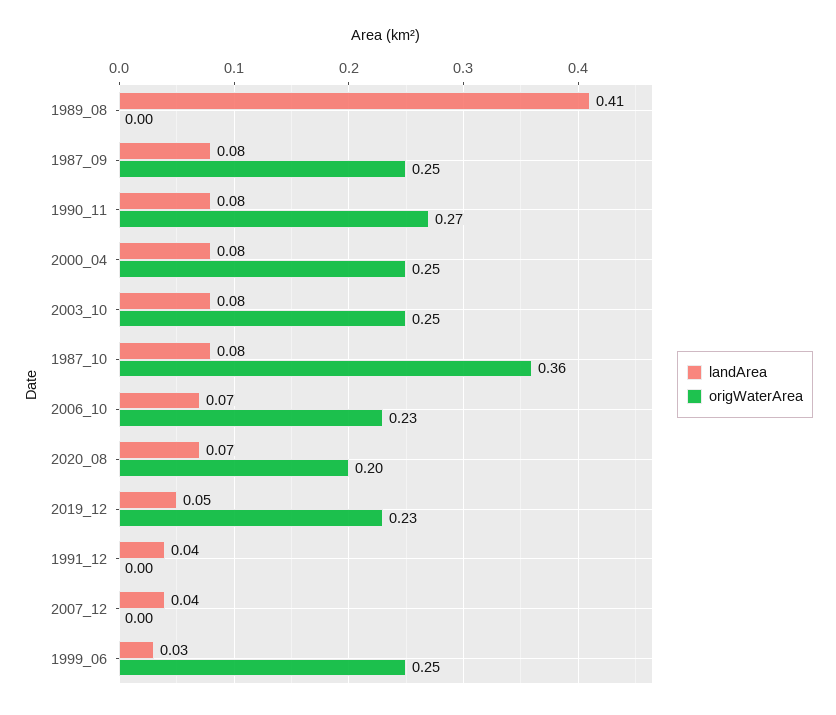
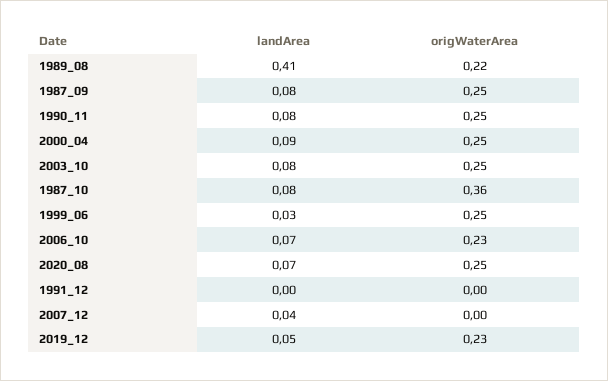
  {
    "landArea": {
      "1989_08": 0.41,
      "1987_09": 0.08,
      "1990_11": 0.08,
-     "2000_04": 0.08,
+     "2000_04": 0.09,
      "2003_10": 0.08,
      "1987_10": 0.08,
      "2006_10": 0.07,
      "2020_08": 0.07,
      "2019_12": 0.05,
-     "1991_12": 0.04,
+     "1991_12": 0,
      "2007_12": 0.04,
      "1999_06": 0.03
    },
    "origWaterArea": {
-     "1989_08": 0,
+     "1989_08": 0.22,
      "1987_09": 0.25,
-     "1990_11": 0.27,
+     "1990_11": 0.25,
      "2000_04": 0.25,
      "2003_10": 0.25,
      "1987_10": 0.36,
      "2006_10": 0.23,
-     "2020_08": 0.2,
+     "2020_08": 0.25,
      "2019_12": 0.23,
      "1991_12": 0,
      "2007_12": 0,
      "1999_06": 0.25
    }
  }

